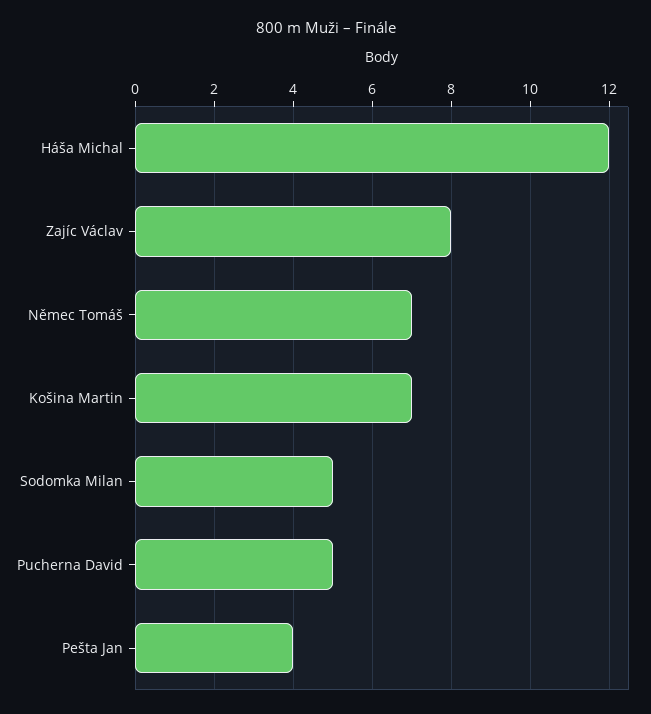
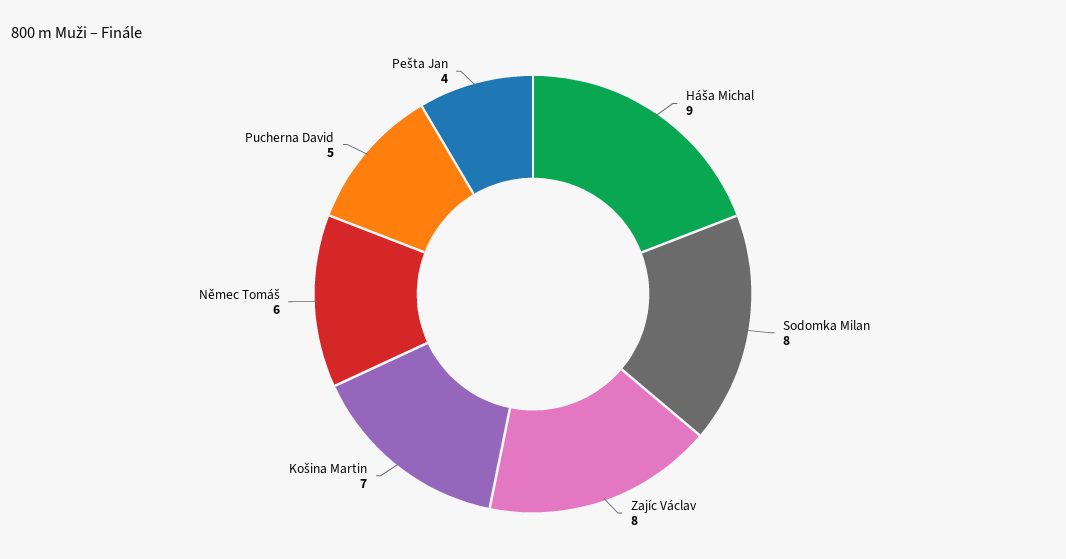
  {
-   "Háša Michal": 12,
+   "Háša Michal": 9,
    "Zajíc Václav": 8,
-   "Němec Tomáš": 7,
+   "Němec Tomáš": 6,
    "Košina Martin": 7,
-   "Sodomka Milan": 5,
+   "Sodomka Milan": 8,
    "Pucherna David": 5,
    "Pešta Jan": 4
  }

